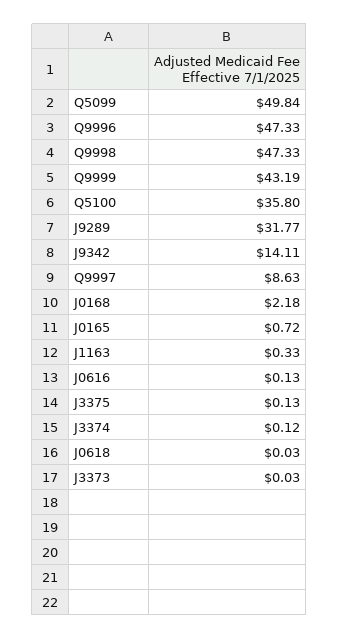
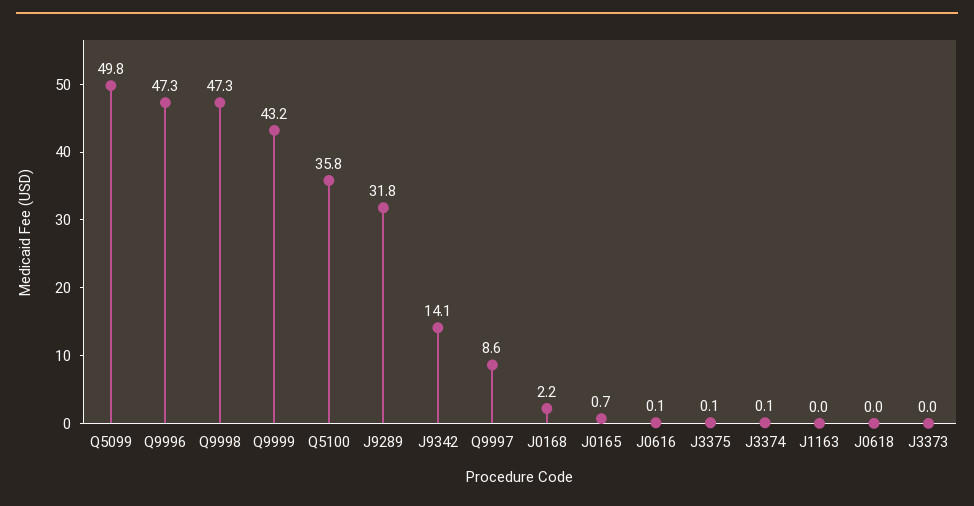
  {
    "Q5099": 49.84,
    "Q9996": 47.33,
    "Q9998": 47.33,
    "Q9999": 43.19,
    "Q5100": 35.8,
    "J9289": 31.77,
    "J9342": 14.11,
    "Q9997": 8.63,
    "J0168": 2.18,
    "J0165": 0.72,
-   "J1163": 0.33,
+   "J1163": 0,
    "J0616": 0.13,
    "J3375": 0.13,
    "J3374": 0.12,
    "J0618": 0.03,
    "J3373": 0.03
  }

